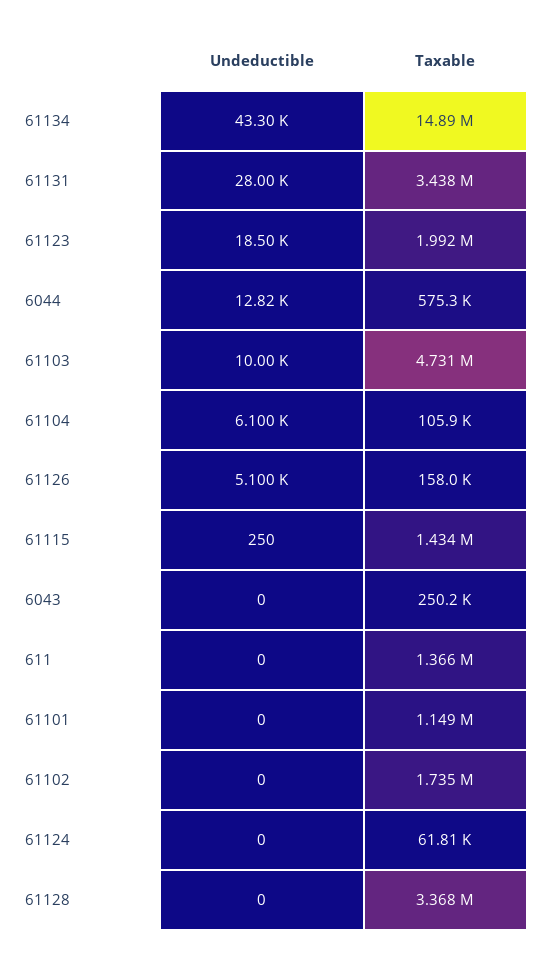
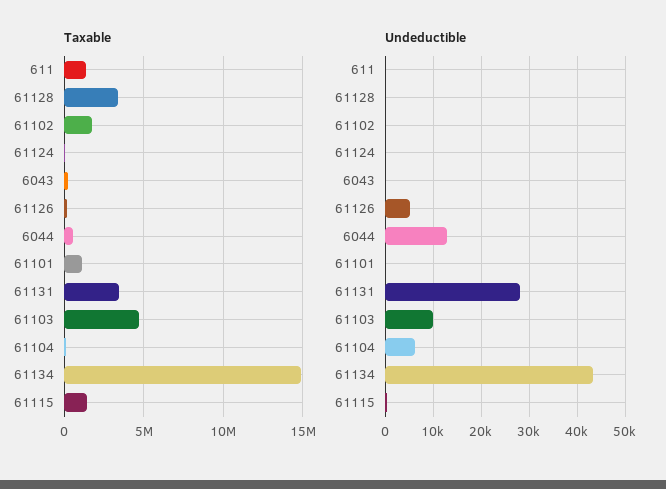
  {
    "Undeductible": {
      "61134": 43300,
      "61131": 28000,
-     "61123": 18500,
      "6044": 12820,
      "61103": 10000,
      "61104": 6100,
      "61126": 5100,
      "61115": 250,
      "6043": 0,
      "611": 0,
      "61101": 0,
      "61102": 0,
      "61124": 0,
      "61128": 0
    },
    "Taxable": {
      "61134": 14890000,
      "61131": 3438000,
-     "61123": 1992000,
      "6044": 575300,
      "61103": 4731000,
      "61104": 105900,
      "61126": 158000,
      "61115": 1434000,
      "6043": 250200,
      "611": 1366000,
      "61101": 1149000,
      "61102": 1735000,
      "61124": 61810,
      "61128": 3368000
    }
  }

